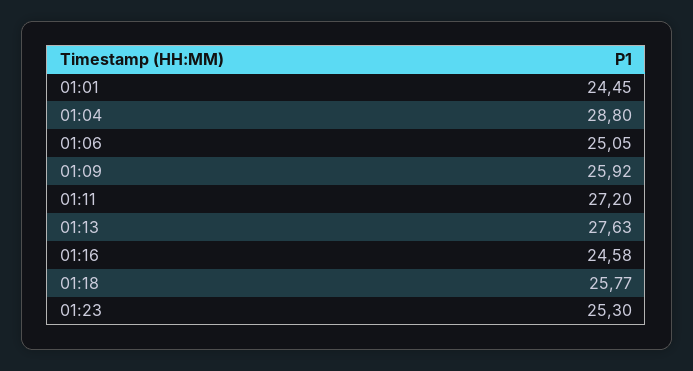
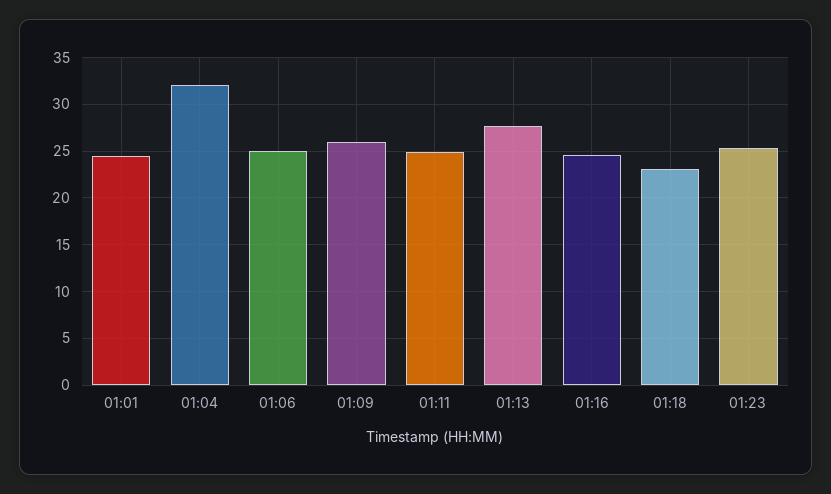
  {
    "01:01": 24.45,
-   "01:04": 28.8,
+   "01:04": 32,
    "01:06": 25.05,
    "01:09": 25.92,
-   "01:11": 27.2,
+   "01:11": 25,
    "01:13": 27.63,
    "01:16": 24.58,
-   "01:18": 25.77,
+   "01:18": 23,
    "01:23": 25.3
  }

